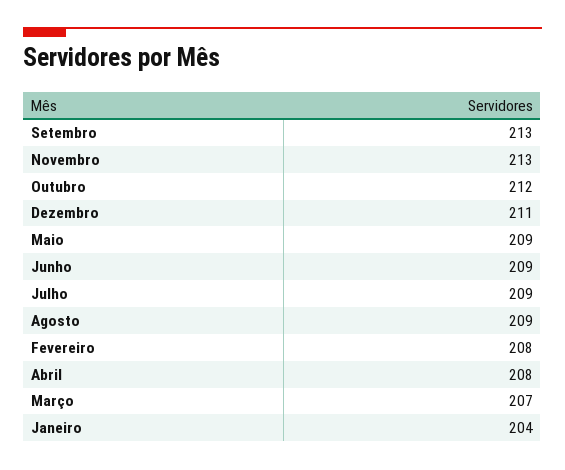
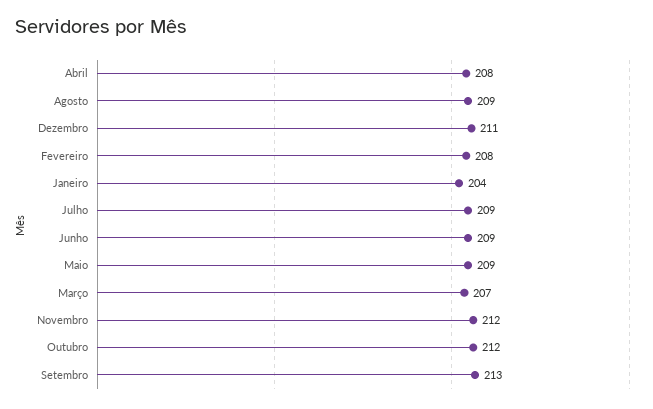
  {
    "Setembro": 213,
-   "Novembro": 213,
+   "Novembro": 212,
    "Outubro": 212,
    "Dezembro": 211,
    "Maio": 209,
    "Junho": 209,
    "Julho": 209,
    "Agosto": 209,
    "Fevereiro": 208,
    "Abril": 208,
    "Março": 207,
    "Janeiro": 204
  }

